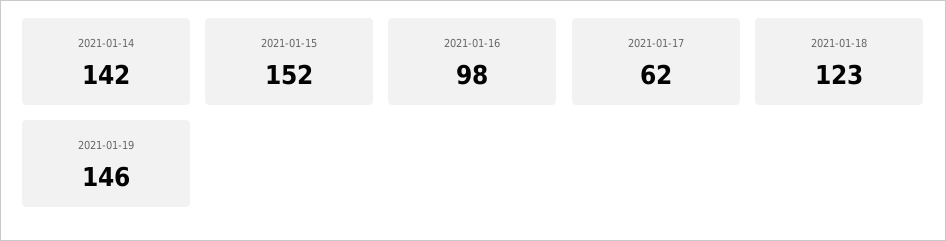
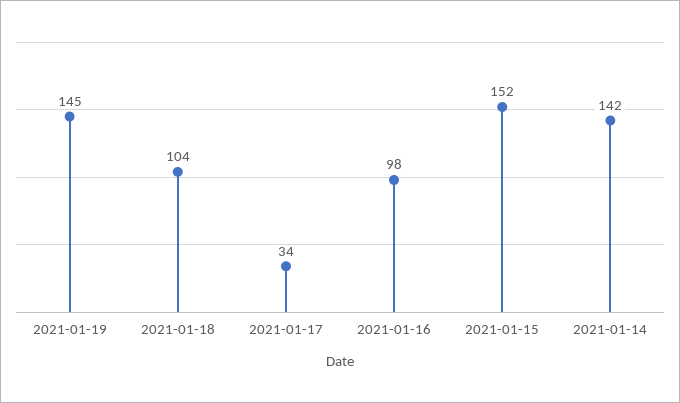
  {
    "2021-01-14": 142,
    "2021-01-15": 152,
    "2021-01-16": 98,
-   "2021-01-17": 62,
+   "2021-01-17": 34,
-   "2021-01-18": 123,
+   "2021-01-18": 104,
-   "2021-01-19": 146
+   "2021-01-19": 145
  }

